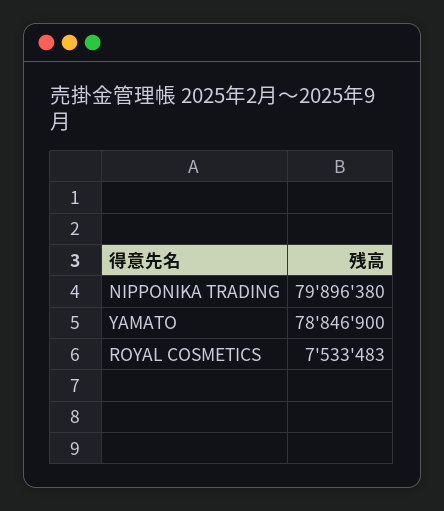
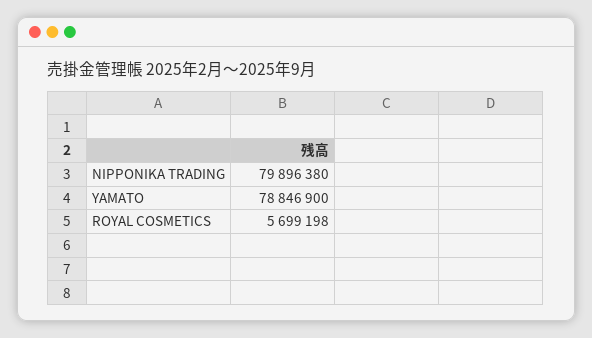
  {
    "NIPPONIKA TRADING": 79896380,
    "YAMATO": 78846900,
-   "ROYAL COSMETICS": 7533483
+   "ROYAL COSMETICS": 5699198
  }

